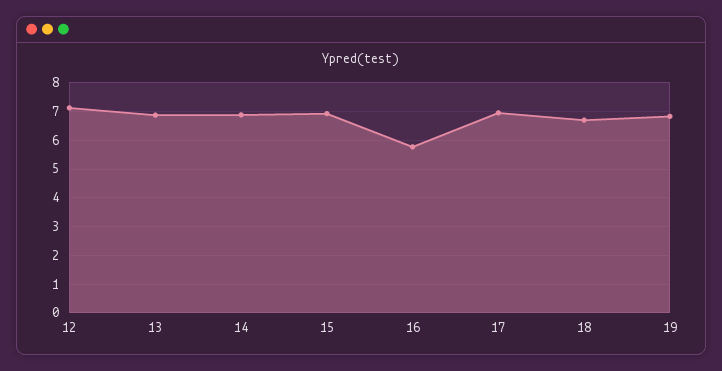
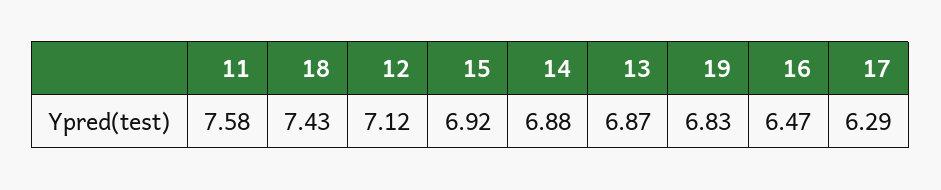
  {
    "12": 7.12,
    "13": 6.87,
    "14": 6.88,
    "15": 6.92,
-   "16": 5.75,
+   "16": 6.47,
-   "17": 7,
+   "17": 6.29,
-   "18": 6.75,
+   "18": 7.43,
-   "19": 6.83
+   "19": 6.83,
+   "11": 7.58
  }

